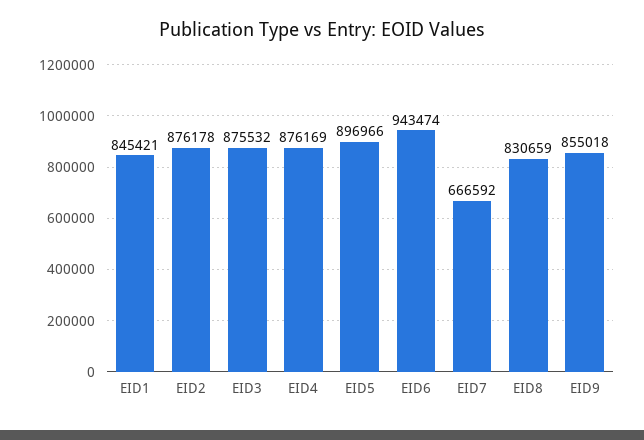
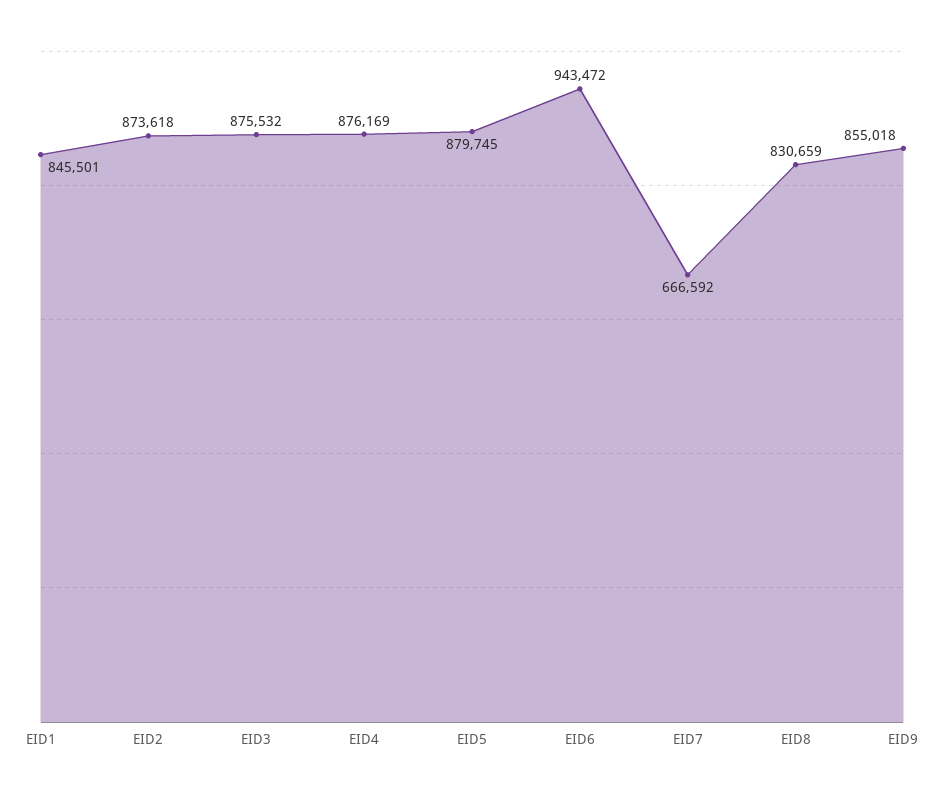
  {
-   "EID1": 845421,
+   "EID1": 845501,
-   "EID2": 876178,
+   "EID2": 873618,
    "EID3": 875532,
    "EID4": 876169,
-   "EID5": 896966,
+   "EID5": 879745,
-   "EID6": 943474,
+   "EID6": 943472,
    "EID7": 666592,
    "EID8": 830659,
    "EID9": 855018
  }

